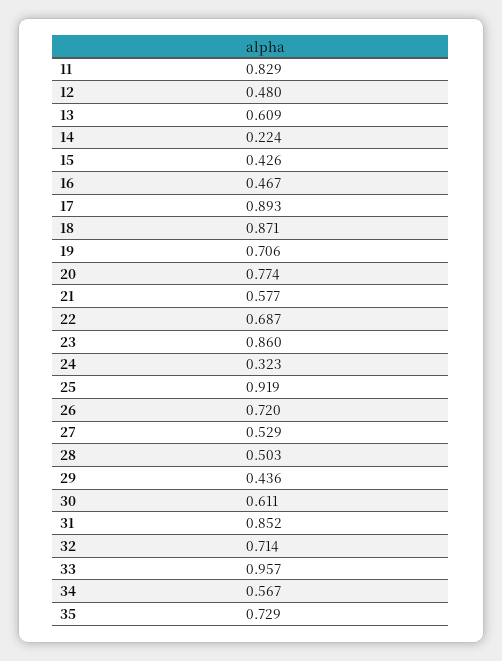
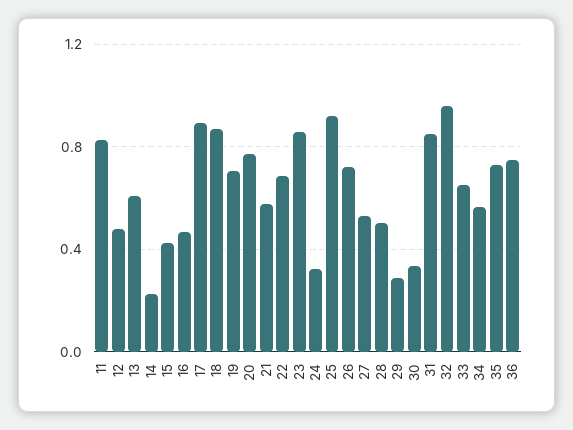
  {
    "11": 0.829,
    "12": 0.48,
    "13": 0.609,
    "14": 0.224,
    "15": 0.426,
    "16": 0.467,
    "17": 0.893,
    "18": 0.871,
    "19": 0.706,
    "20": 0.774,
    "21": 0.577,
    "22": 0.687,
    "23": 0.86,
    "24": 0.323,
    "25": 0.919,
    "26": 0.72,
    "27": 0.529,
    "28": 0.503,
-   "29": 0.436,
+   "29": 0.3,
-   "30": 0.611,
+   "30": 0.35,
    "31": 0.852,
-   "32": 0.714,
+   "32": 0.95,
-   "33": 0.957,
+   "33": 0.65,
    "34": 0.567,
-   "35": 0.729
+   "35": 0.729,
+   "36": 0.75
  }

